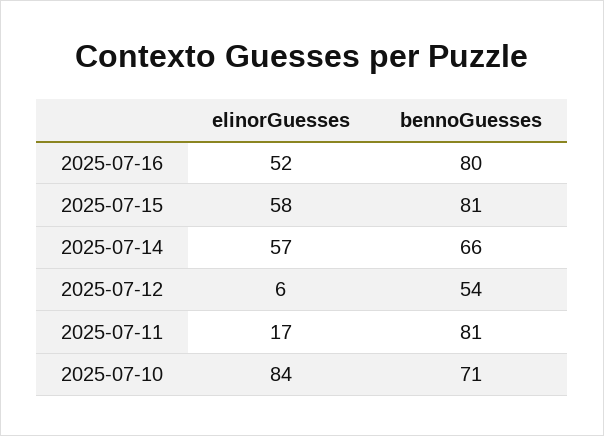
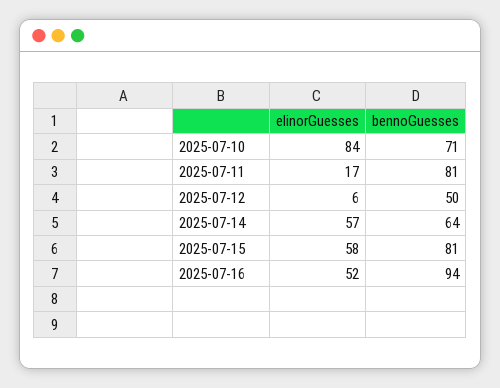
  {
    "elinorGuesses": {
      "2025-07-16": 52,
      "2025-07-15": 58,
      "2025-07-14": 57,
      "2025-07-12": 6,
      "2025-07-11": 17,
      "2025-07-10": 84
    },
    "bennoGuesses": {
-     "2025-07-16": 80,
+     "2025-07-16": 94,
      "2025-07-15": 81,
-     "2025-07-14": 66,
+     "2025-07-14": 64,
-     "2025-07-12": 54,
+     "2025-07-12": 50,
      "2025-07-11": 81,
      "2025-07-10": 71
    }
  }

